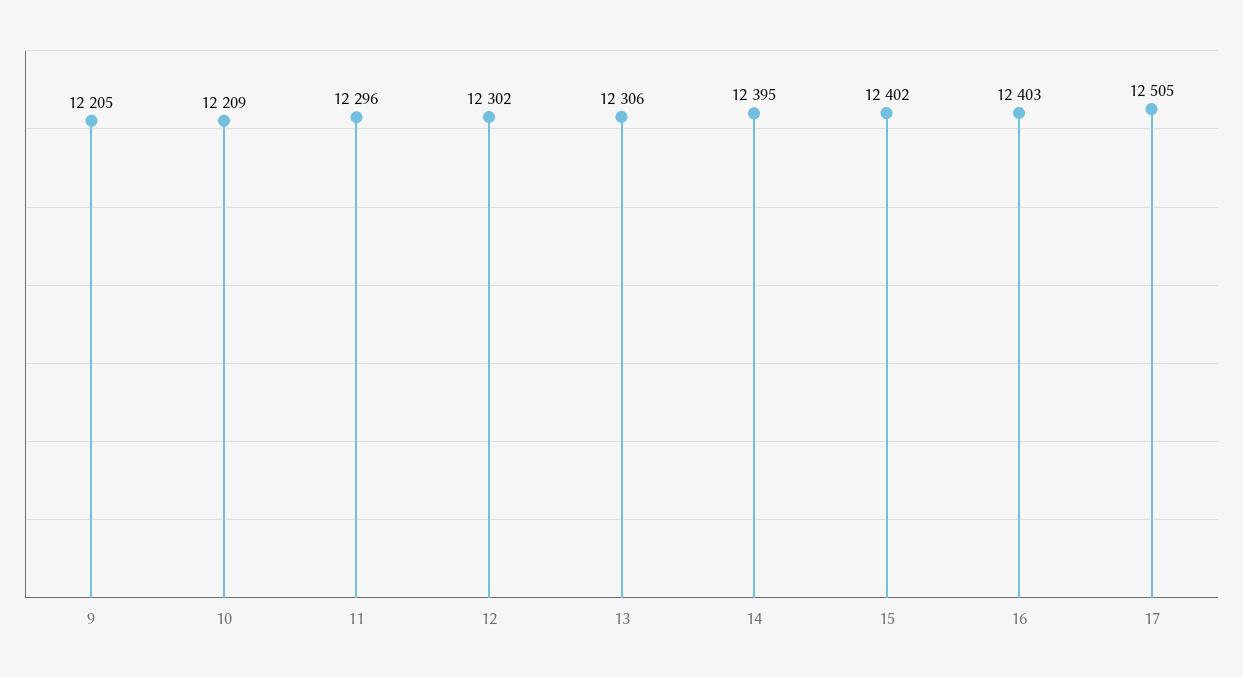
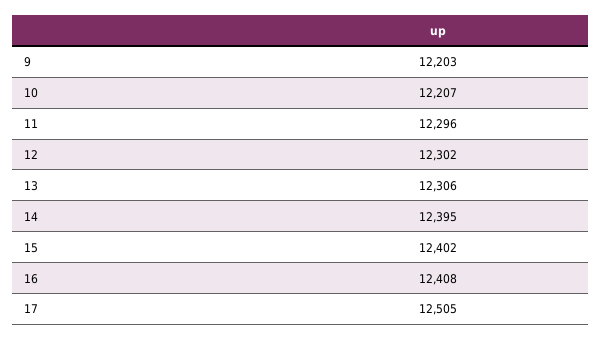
  {
-   "9": 12205,
+   "9": 12203,
-   "10": 12209,
+   "10": 12207,
    "11": 12296,
    "12": 12302,
    "13": 12306,
    "14": 12395,
    "15": 12402,
-   "16": 12403,
+   "16": 12408,
    "17": 12505
  }

